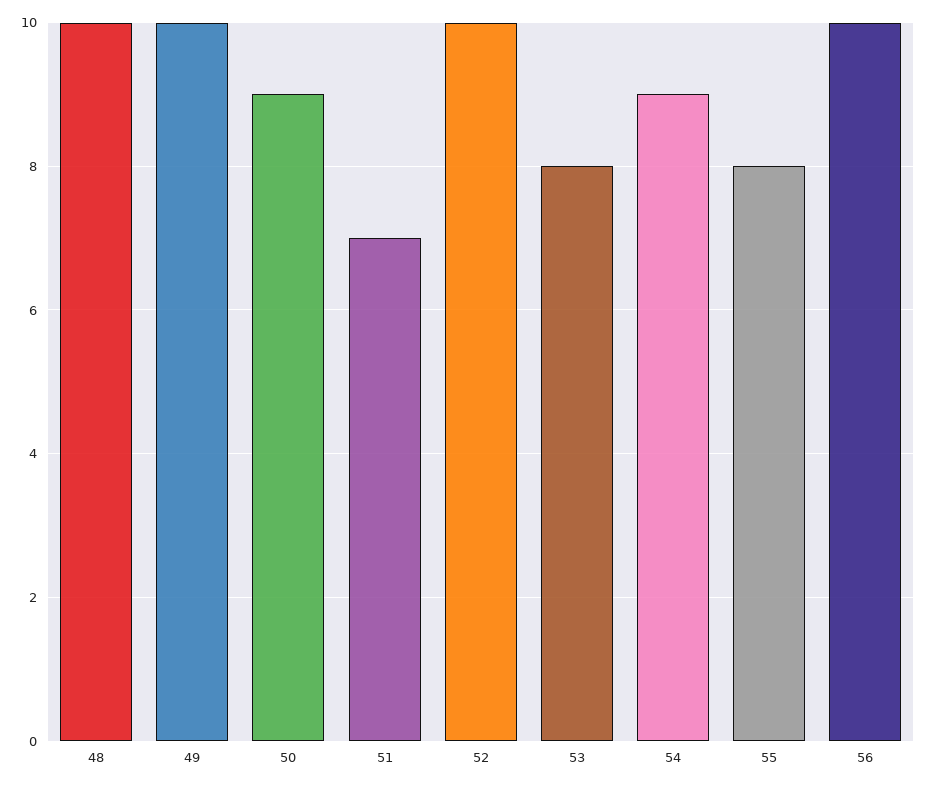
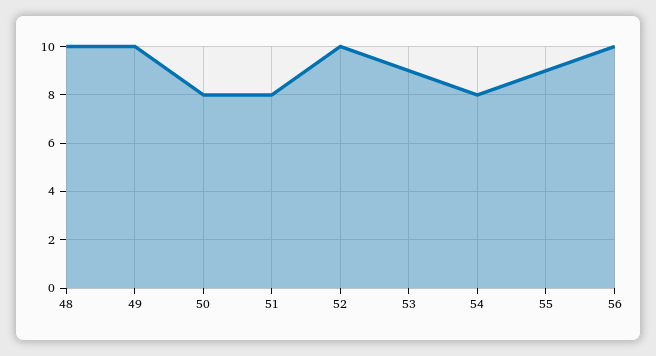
  {
    "48": 10,
    "49": 10,
-   "50": 9,
+   "50": 8,
-   "51": 7,
+   "51": 8,
    "52": 10,
-   "53": 8,
+   "53": 9,
-   "54": 9,
+   "54": 8,
-   "55": 8,
+   "55": 9,
    "56": 10
  }

